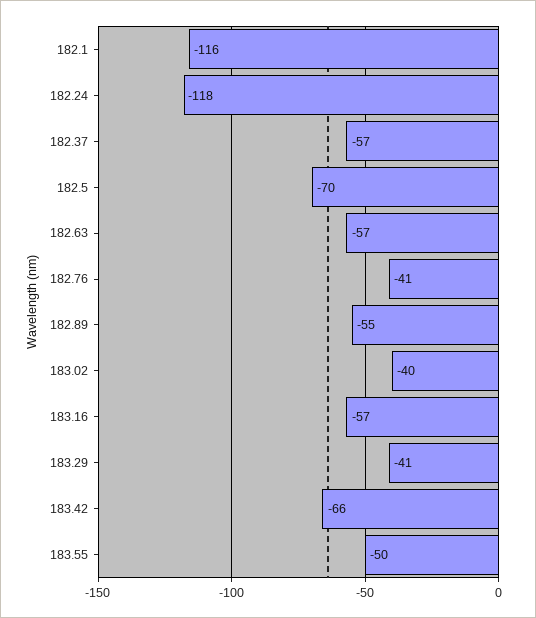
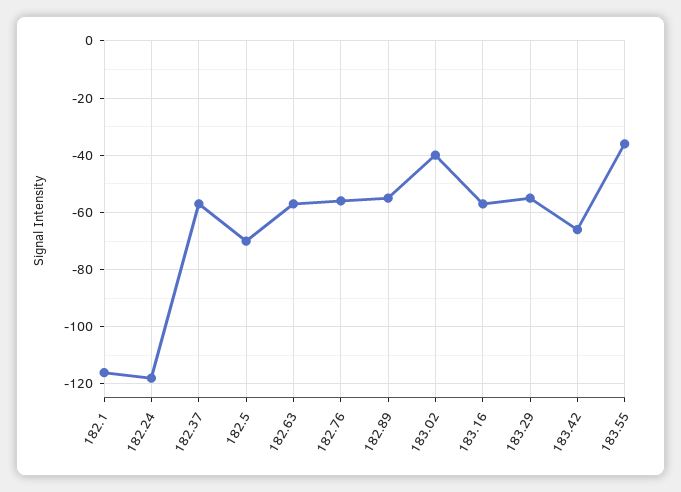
  {
    "182.1": -116,
    "182.24": -118,
    "182.37": -57,
    "182.5": -70,
    "182.63": -57,
-   "182.76": -41,
+   "182.76": -55,
    "182.89": -55,
    "183.02": -40,
    "183.16": -57,
-   "183.29": -41,
+   "183.29": -55,
    "183.42": -66,
-   "183.55": -50
+   "183.55": -35
  }

